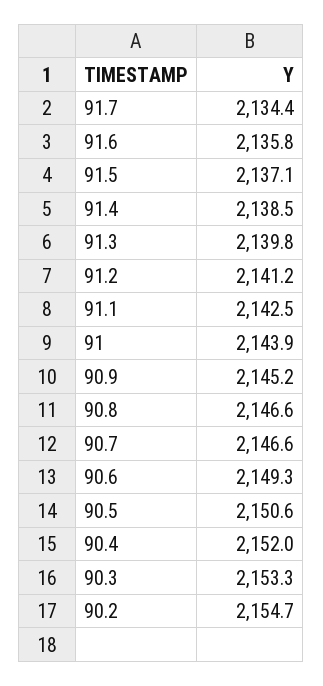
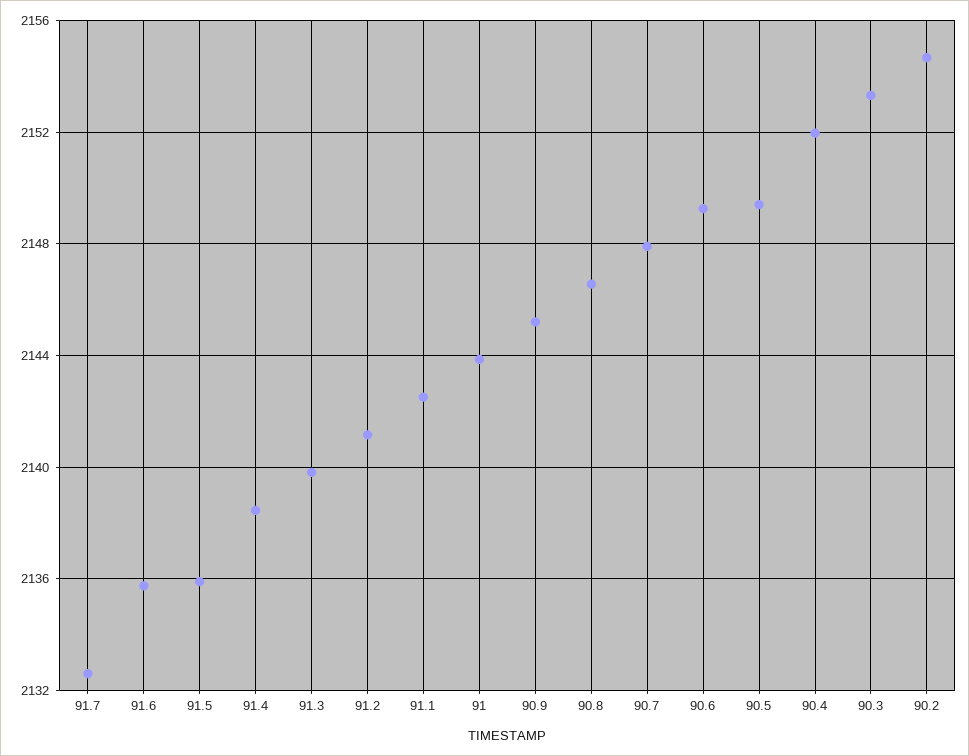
  {
-   "91.7": 2134.4,
+   "91.7": 2132.5,
    "91.6": 2135.8,
-   "91.5": 2137.1,
+   "91.5": 2136,
    "91.4": 2138.5,
    "91.3": 2139.8,
    "91.2": 2141.2,
    "91.1": 2142.5,
    "91": 2143.9,
    "90.9": 2145.2,
    "90.8": 2146.6,
-   "90.7": 2146.6,
+   "90.7": 2148,
    "90.6": 2149.3,
-   "90.5": 2150.6,
+   "90.5": 2149.5,
    "90.4": 2152,
    "90.3": 2153.3,
    "90.2": 2154.7
  }

